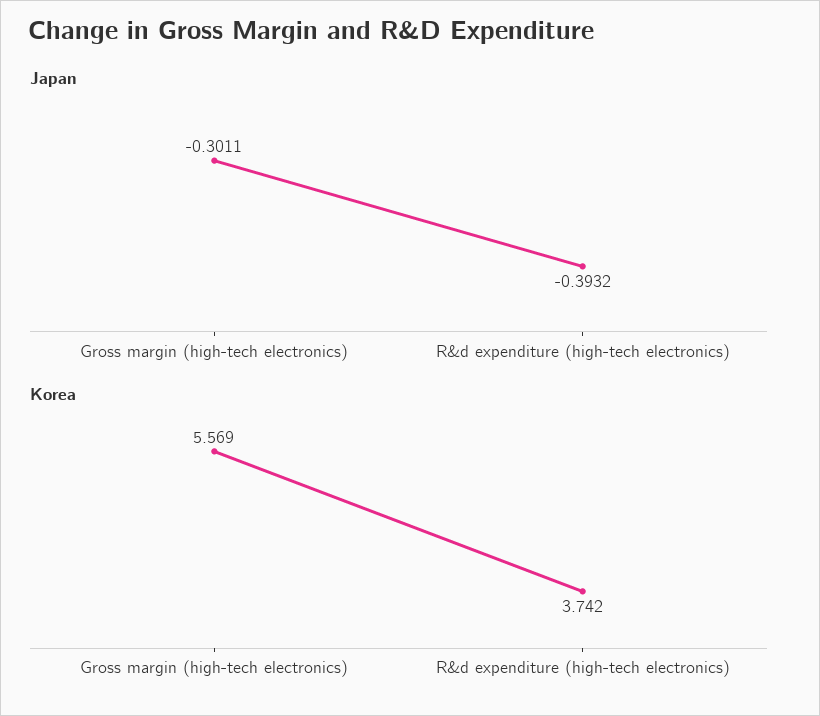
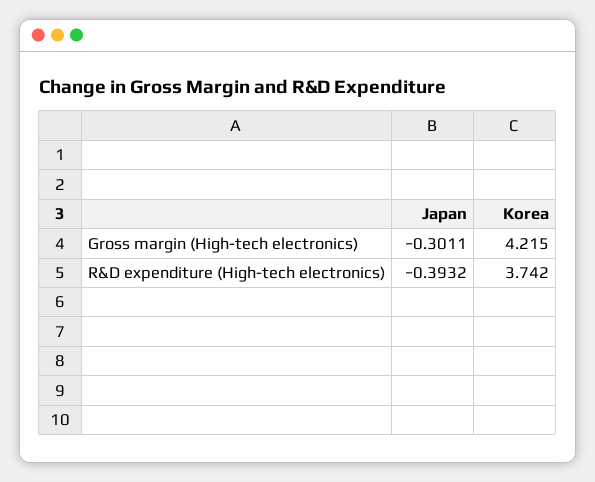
  {
    "Japan": {
      "Gross margin (high-tech electronics)": -0.3011,
      "R&d expenditure (high-tech electronics)": -0.3932
    },
    "Korea": {
-     "Gross margin (high-tech electronics)": 5.569,
+     "Gross margin (high-tech electronics)": 4.215,
      "R&d expenditure (high-tech electronics)": 3.742
    }
  }

